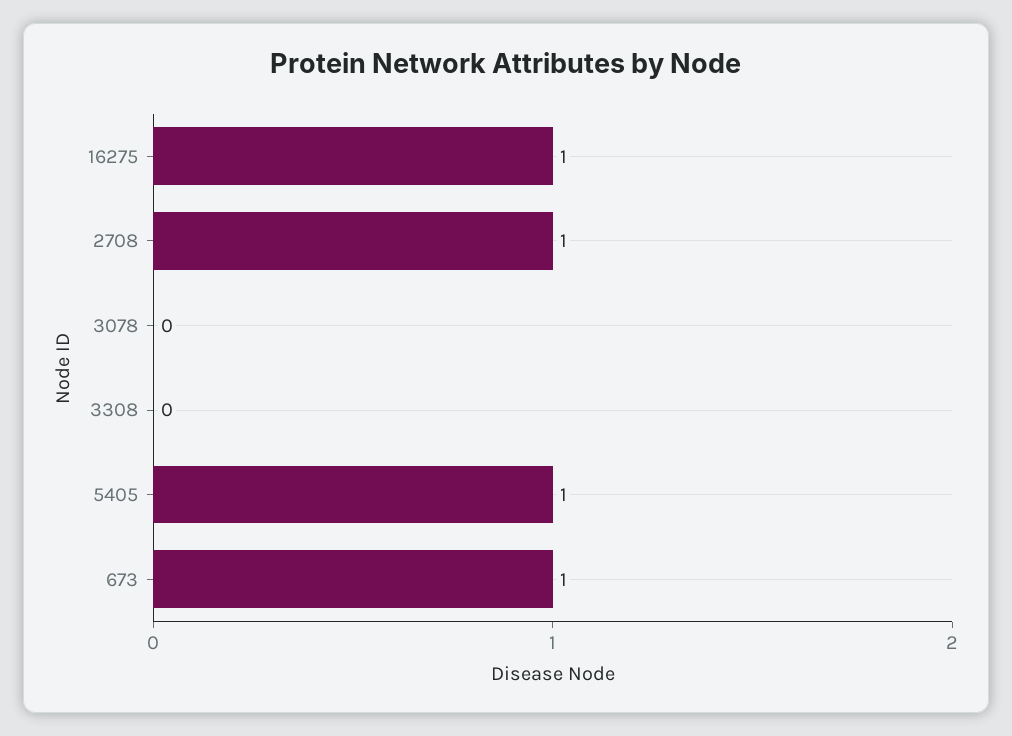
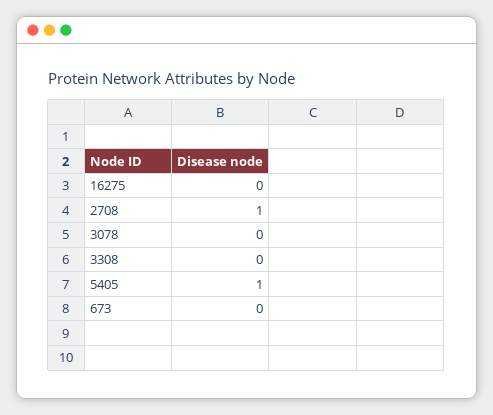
  {
-   "16275": 1,
+   "16275": 0,
    "2708": 1,
    "3078": 0,
    "3308": 0,
    "5405": 1,
-   "673": 1
+   "673": 0
  }

